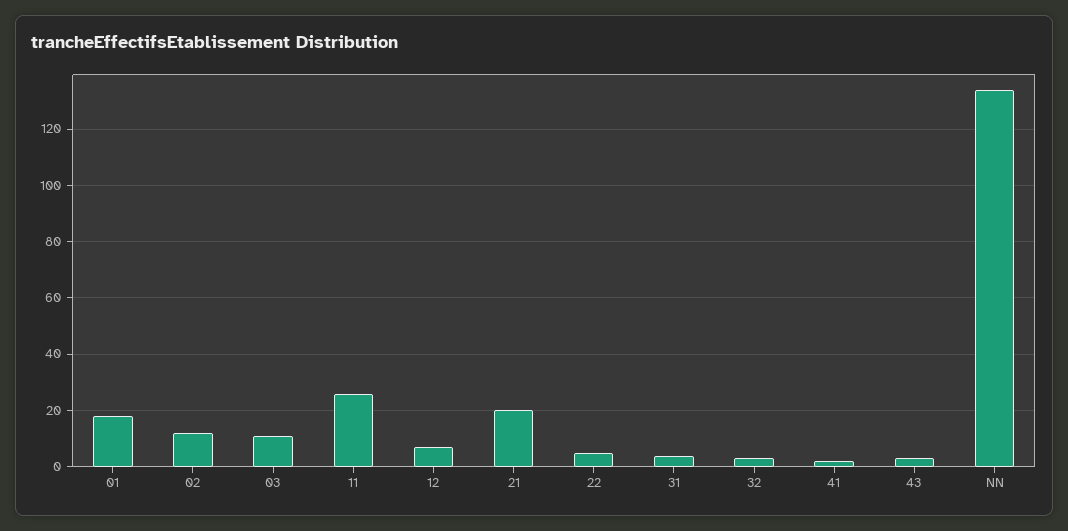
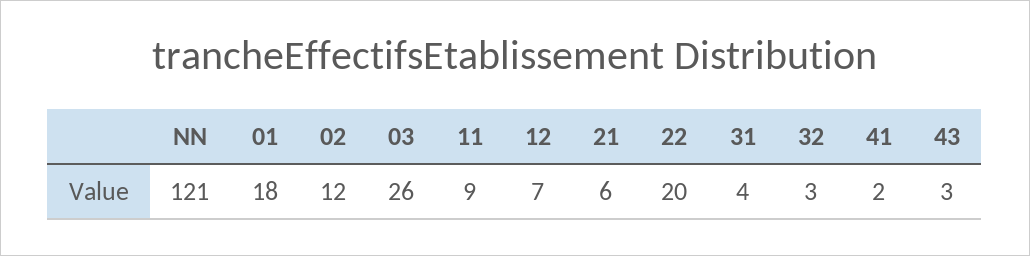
  {
    "01": 18,
    "02": 12,
-   "03": 10,
+   "03": 26,
-   "11": 25,
+   "11": 9,
    "12": 7,
-   "21": 20,
+   "21": 6,
-   "22": 5,
+   "22": 20,
    "31": 4,
    "32": 3,
    "41": 2,
    "43": 3,
-   "NN": 135
+   "NN": 121
  }

